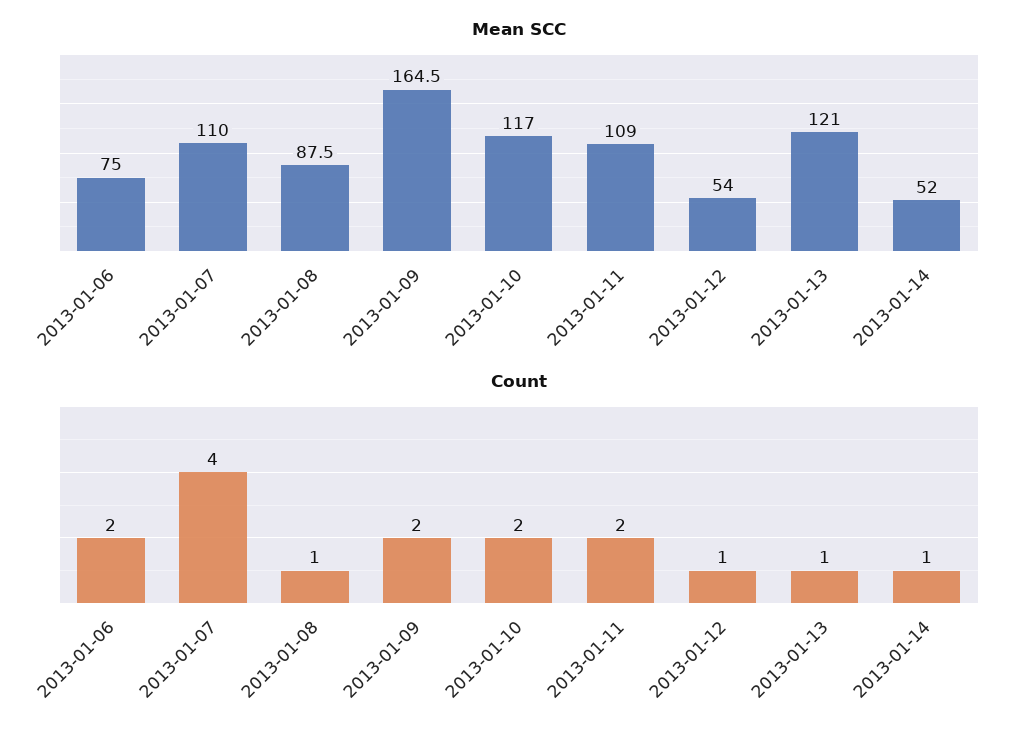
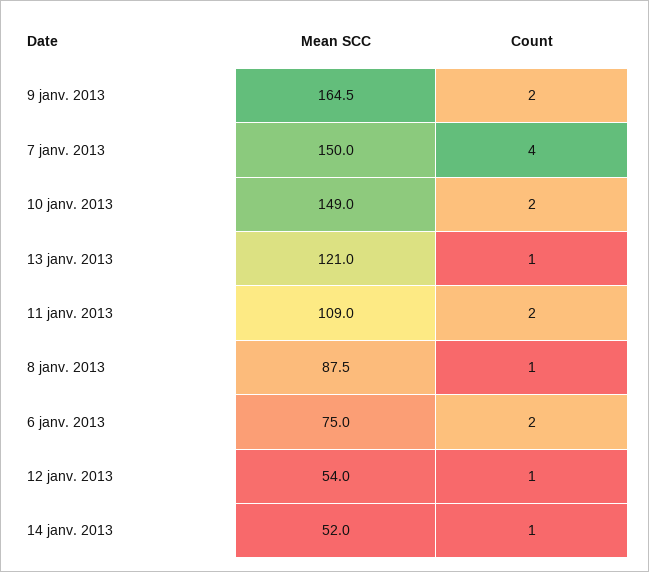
  {
    "Mean SCC": {
      "2013-01-06": 75,
-     "2013-01-07": 110,
+     "2013-01-07": 150,
      "2013-01-08": 87.5,
      "2013-01-09": 164.5,
-     "2013-01-10": 117,
+     "2013-01-10": 149,
      "2013-01-11": 109,
      "2013-01-12": 54,
      "2013-01-13": 121,
      "2013-01-14": 52
    },
    "Count": {
      "2013-01-06": 2,
      "2013-01-07": 4,
      "2013-01-08": 1,
      "2013-01-09": 2,
      "2013-01-10": 2,
      "2013-01-11": 2,
      "2013-01-12": 1,
      "2013-01-13": 1,
      "2013-01-14": 1
    }
  }

